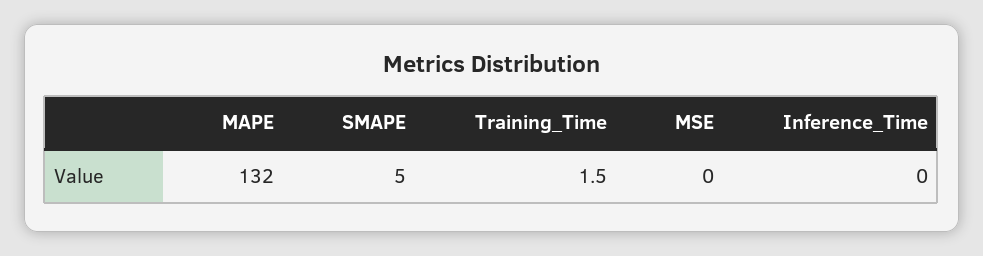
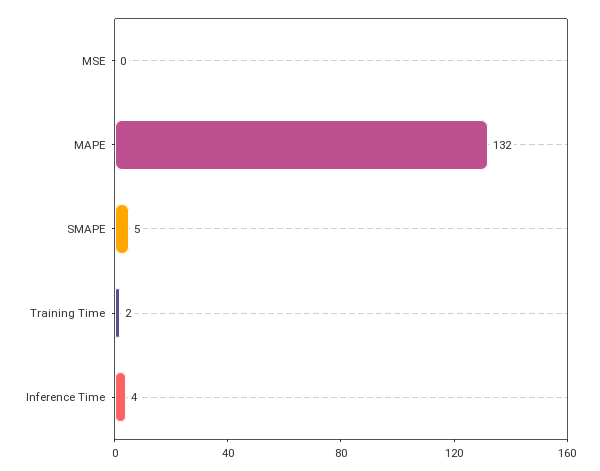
  {
    "MAPE": 132,
    "SMAPE": 5,
    "Training_Time": 1.5,
    "MSE": 0,
-   "Inference_Time": 0
+   "Inference_Time": 4
  }

